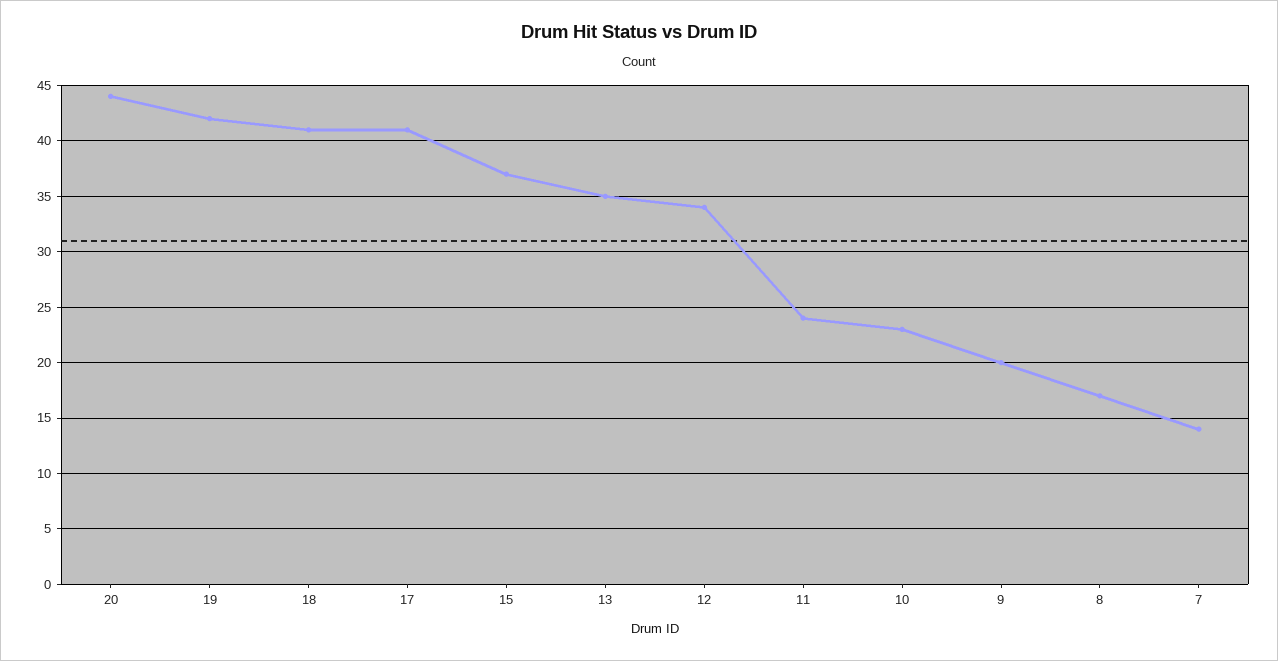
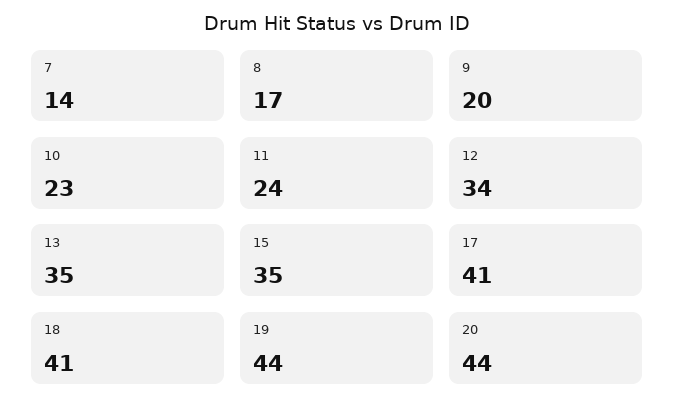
  {
    "20": 44,
-   "19": 42,
+   "19": 44,
    "18": 41,
    "17": 41,
-   "15": 37,
+   "15": 35,
    "13": 35,
    "12": 34,
    "11": 24,
    "10": 23,
    "9": 20,
    "8": 17,
    "7": 14
  }

